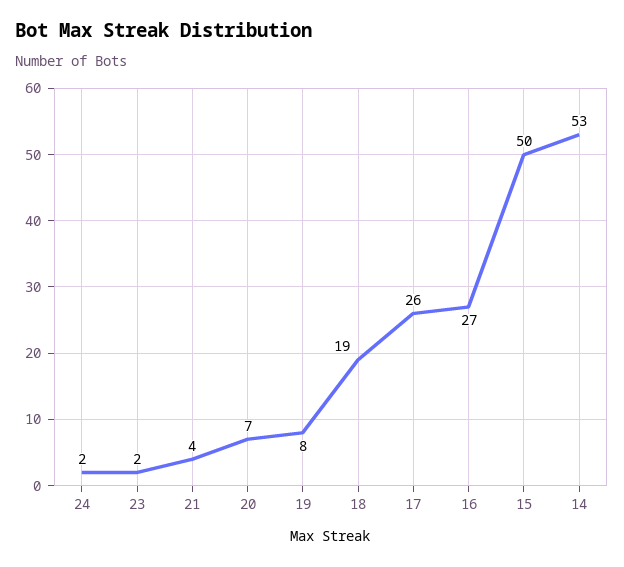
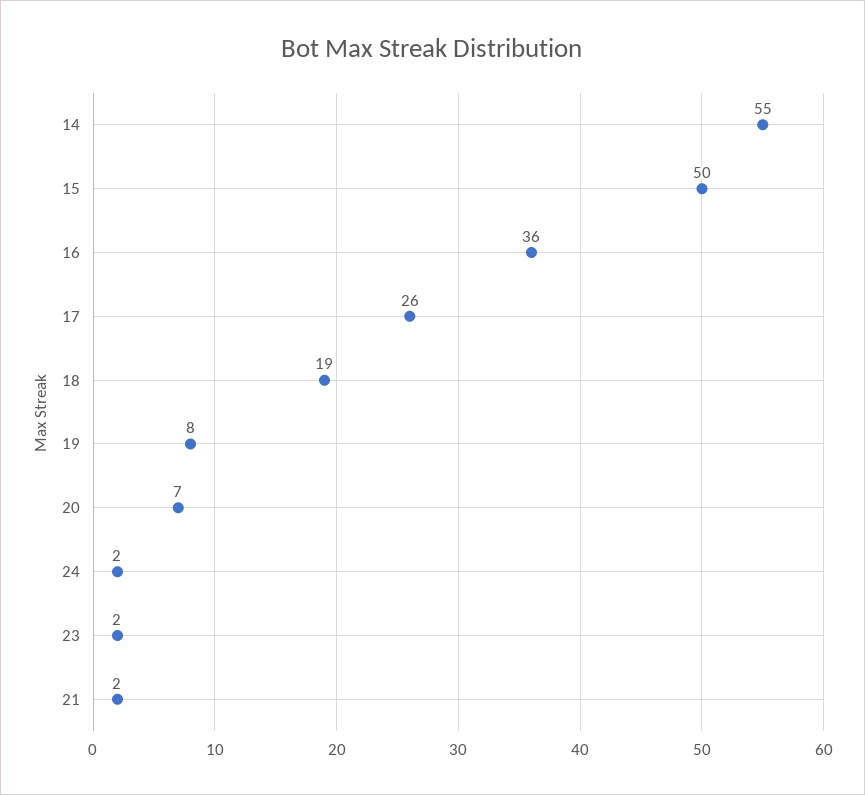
  {
    "24": 2,
    "23": 2,
-   "21": 4,
+   "21": 2,
    "20": 7,
    "19": 8,
    "18": 19,
    "17": 26,
-   "16": 27,
+   "16": 36,
    "15": 50,
-   "14": 53
+   "14": 55
  }

